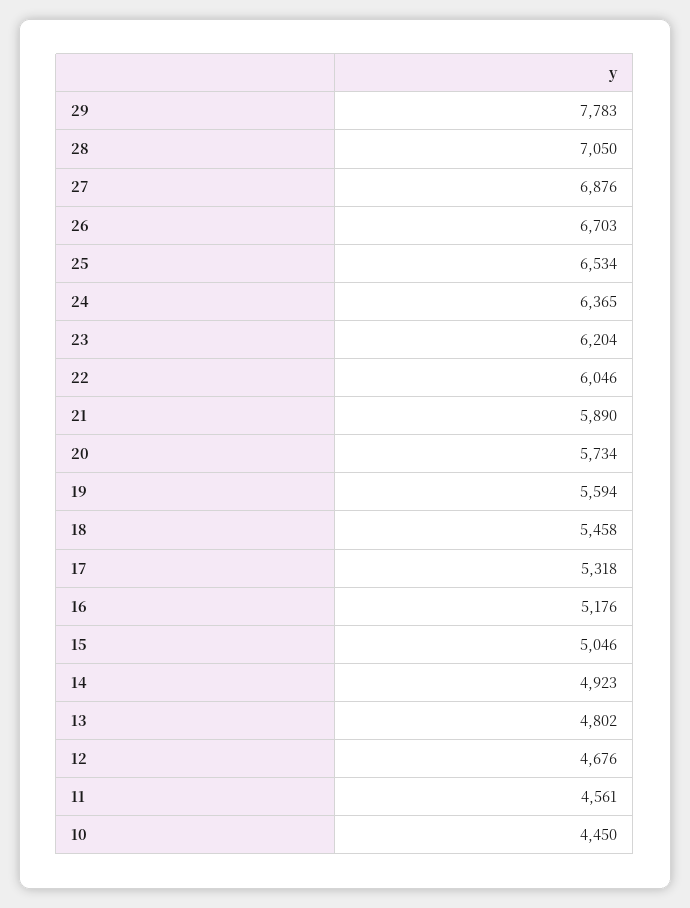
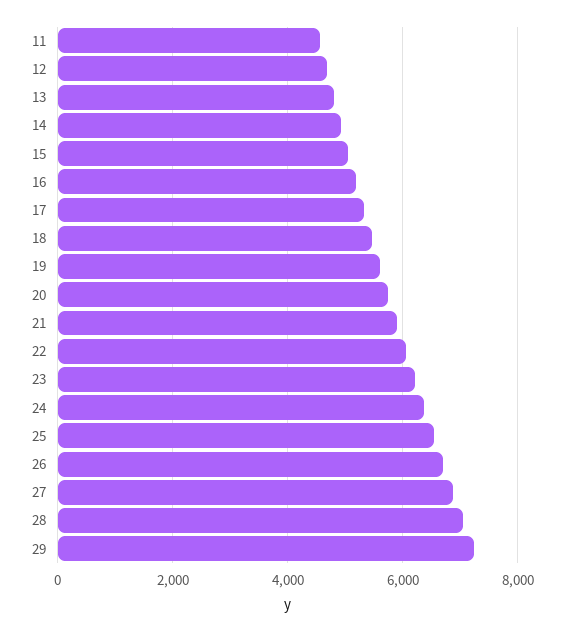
  {
-   "29": 7783,
+   "29": 7200,
    "28": 7050,
    "27": 6876,
    "26": 6703,
    "25": 6534,
    "24": 6365,
    "23": 6204,
    "22": 6046,
    "21": 5890,
    "20": 5734,
    "19": 5594,
    "18": 5458,
    "17": 5318,
    "16": 5176,
    "15": 5046,
    "14": 4923,
    "13": 4802,
    "12": 4676,
-   "11": 4561,
+   "11": 4561
-   "10": 4450
  }

